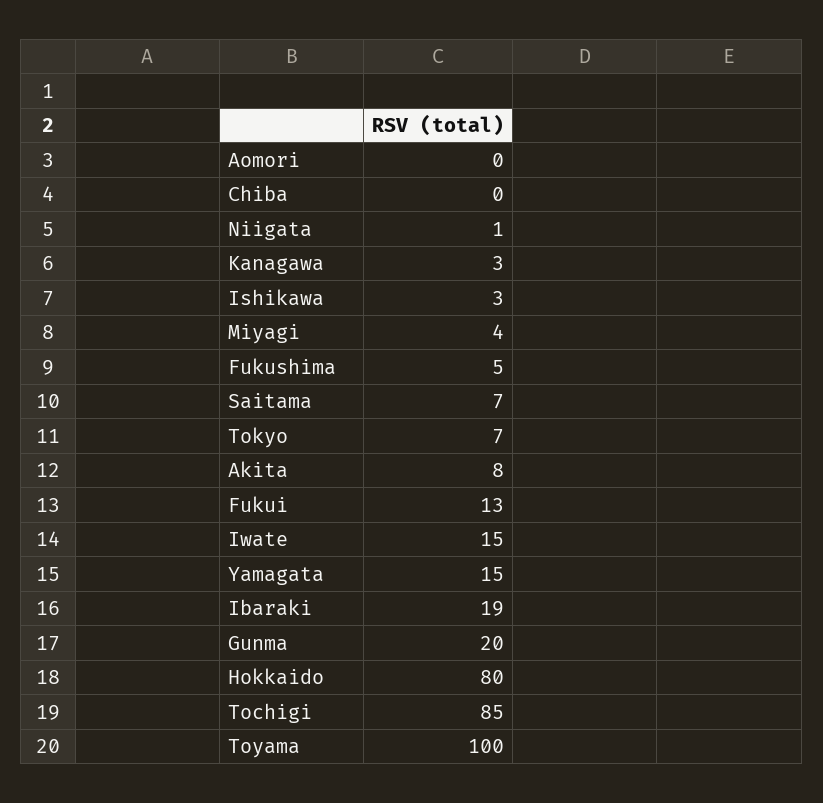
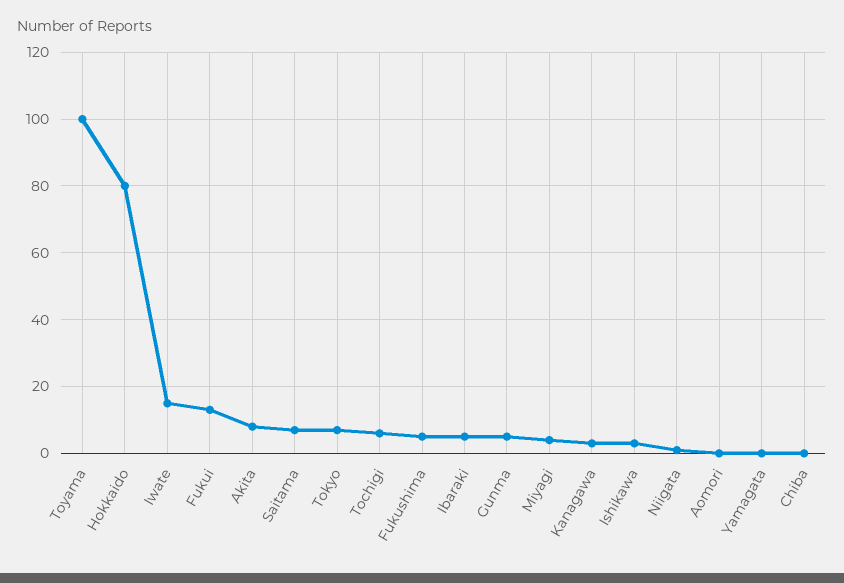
  {
    "Aomori": 0,
    "Chiba": 0,
    "Niigata": 1,
    "Kanagawa": 3,
    "Ishikawa": 3,
    "Miyagi": 4,
    "Fukushima": 5,
    "Saitama": 7,
    "Tokyo": 7,
    "Akita": 8,
    "Fukui": 13,
    "Iwate": 15,
-   "Yamagata": 15,
+   "Yamagata": 0,
-   "Ibaraki": 19,
+   "Ibaraki": 5,
-   "Gunma": 20,
+   "Gunma": 5,
    "Hokkaido": 80,
-   "Tochigi": 85,
+   "Tochigi": 5,
    "Toyama": 100
  }

